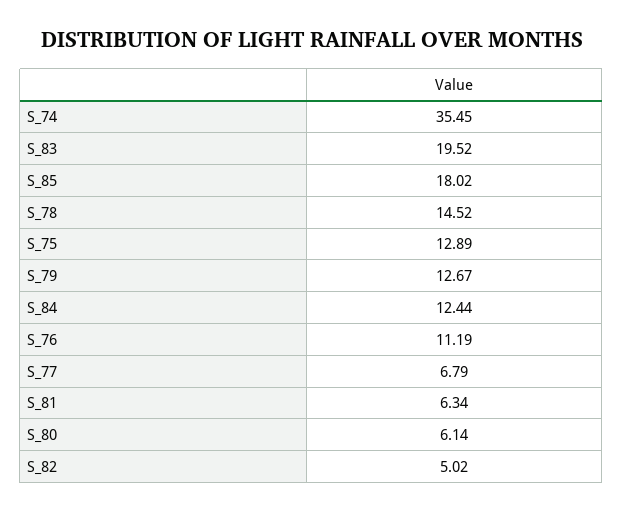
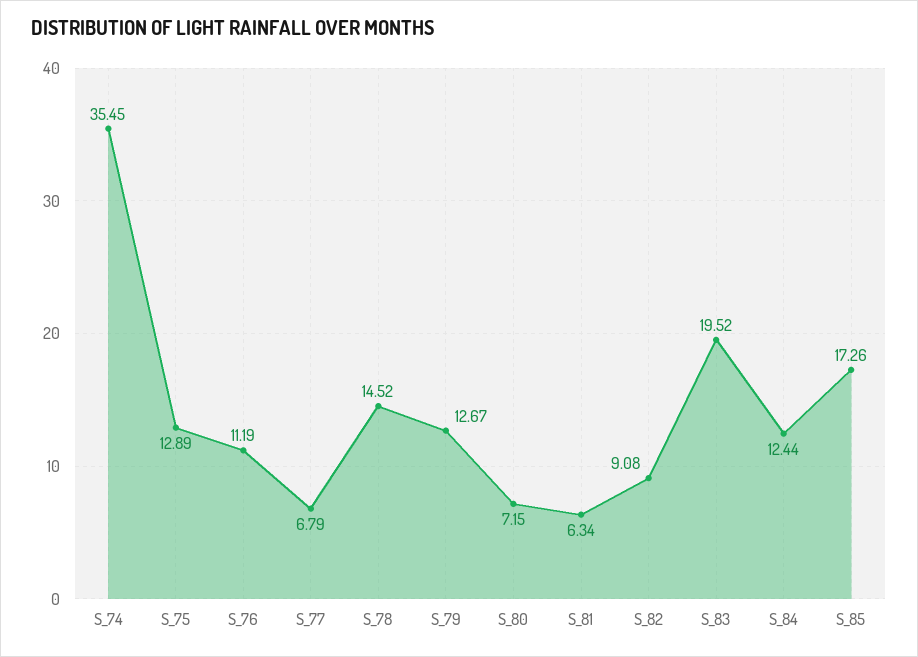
  {
    "S_74": 35.45,
    "S_83": 19.52,
-   "S_85": 18.02,
+   "S_85": 17.26,
    "S_78": 14.52,
    "S_75": 12.89,
    "S_79": 12.67,
    "S_84": 12.44,
    "S_76": 11.19,
    "S_77": 6.79,
    "S_81": 6.34,
-   "S_80": 6.14,
+   "S_80": 7.15,
-   "S_82": 5.02
+   "S_82": 9.08
  }

